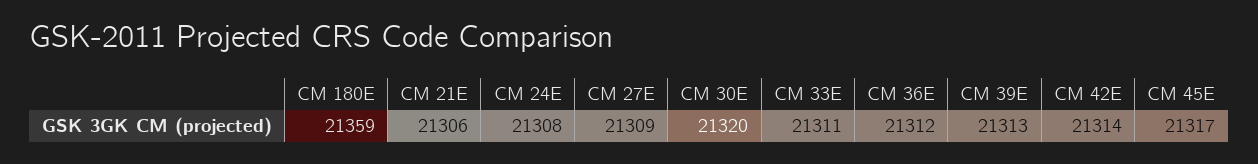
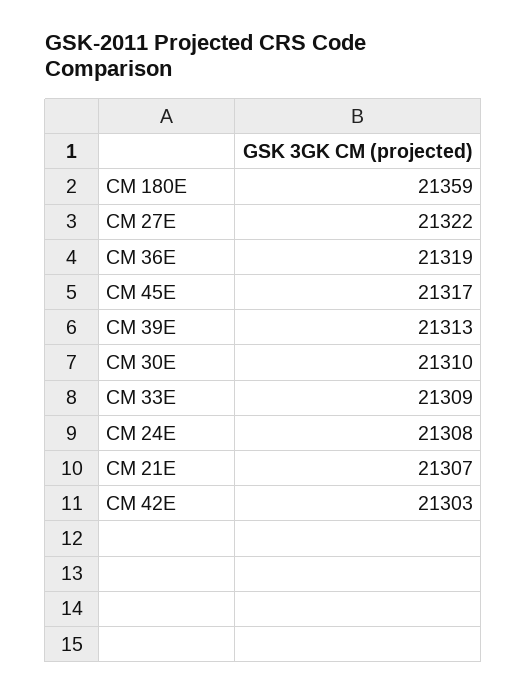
  {
    "CM 180E": 21359,
-   "CM 21E": 21306,
+   "CM 21E": 21307,
    "CM 24E": 21308,
-   "CM 27E": 21309,
+   "CM 27E": 21322,
-   "CM 30E": 21320,
+   "CM 30E": 21310,
-   "CM 33E": 21311,
+   "CM 33E": 21309,
-   "CM 36E": 21312,
+   "CM 36E": 21319,
    "CM 39E": 21313,
-   "CM 42E": 21314,
+   "CM 42E": 21303,
    "CM 45E": 21317
  }

